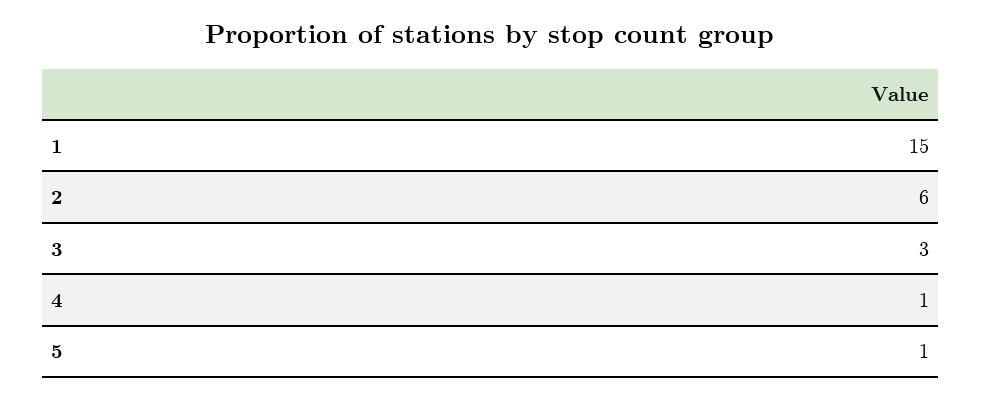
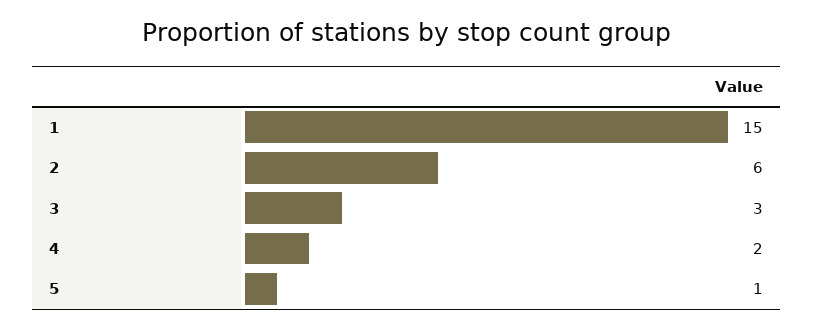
  {
    "1": 15,
    "2": 6,
    "3": 3,
-   "4": 1,
+   "4": 2,
    "5": 1
  }

